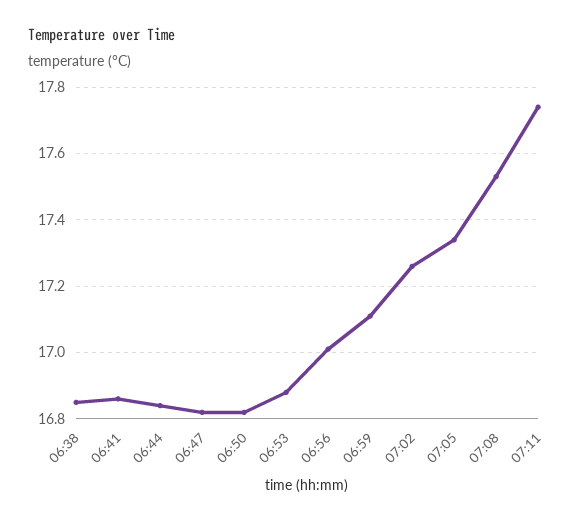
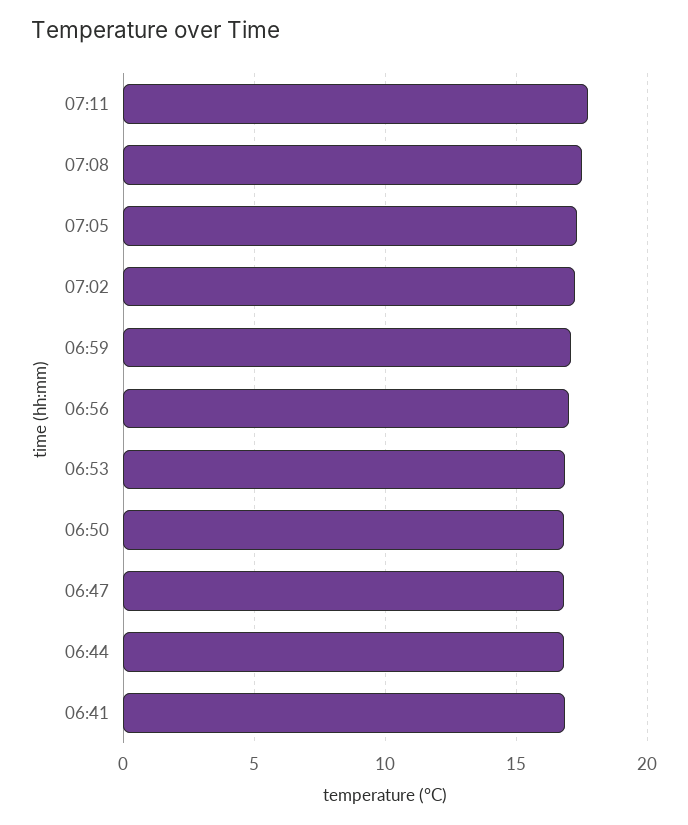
  {
-   "06:38": 16.85,
    "06:41": 16.85,
    "06:44": 16.85,
    "06:47": 16.8,
    "06:50": 16.8,
    "06:53": 16.9,
    "06:56": 17,
    "06:59": 17.1,
    "07:02": 17.25,
    "07:05": 17.35,
    "07:08": 17.55,
    "07:11": 17.75
  }

